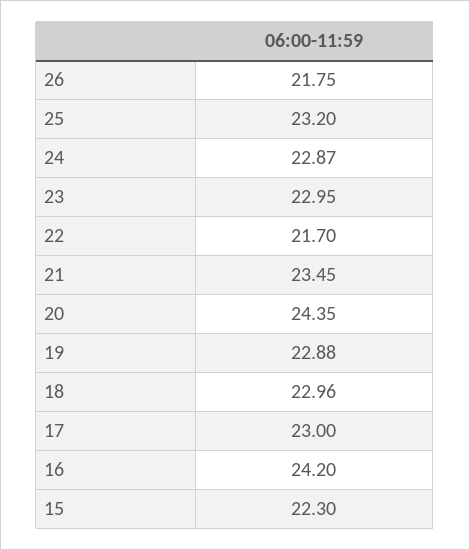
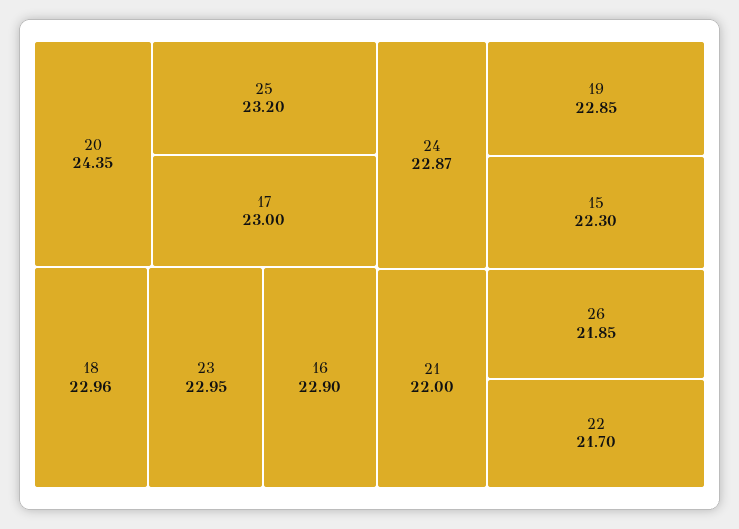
  {
-   "26": 21.75,
+   "26": 21.85,
    "25": 23.2,
    "24": 22.87,
    "23": 22.95,
    "22": 21.7,
-   "21": 23.45,
+   "21": 22,
    "20": 24.35,
-   "19": 22.88,
+   "19": 22.85,
    "18": 22.96,
    "17": 23,
-   "16": 24.2,
+   "16": 22.9,
    "15": 22.3
  }

